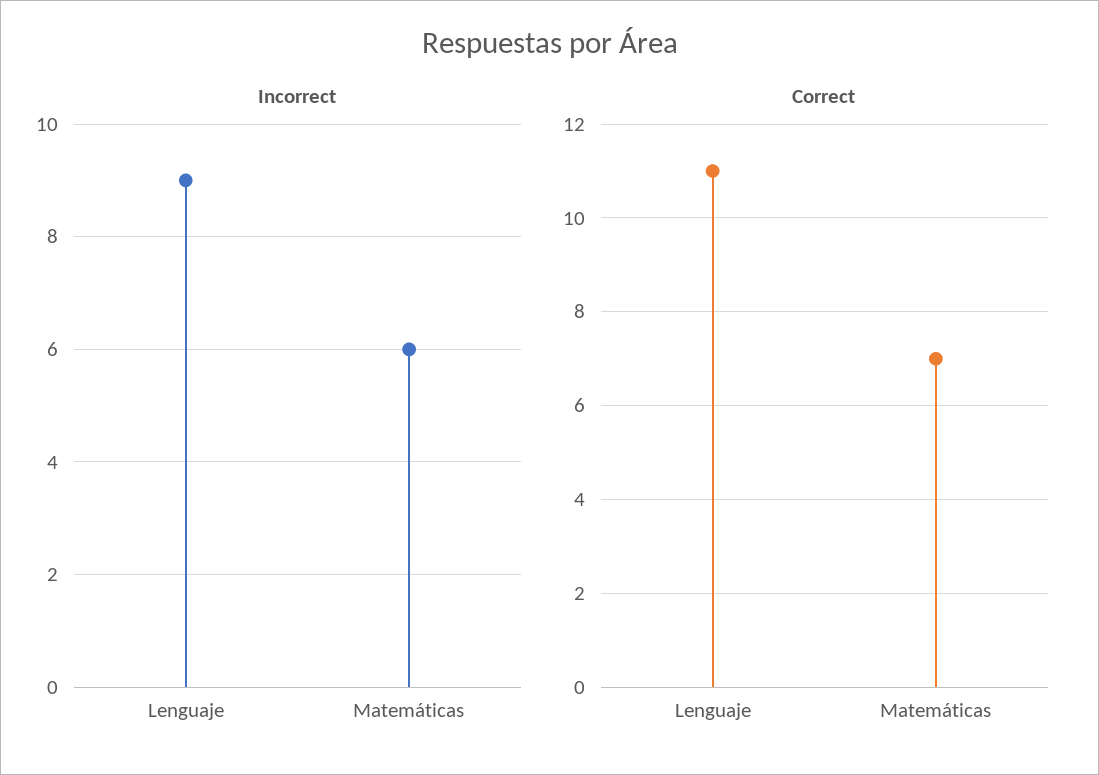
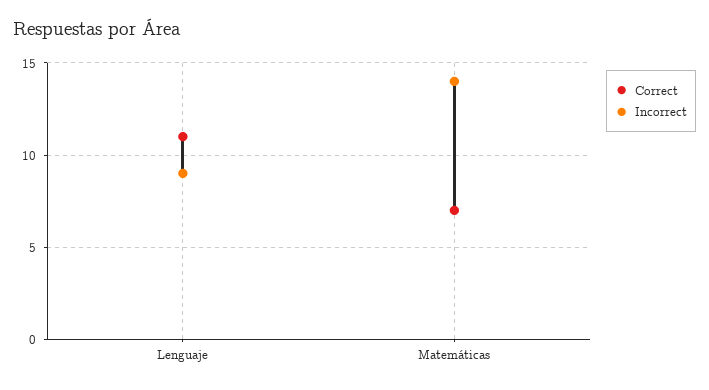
  {
    "Incorrect": {
      "Lenguaje": 9,
-     "Matemáticas": 6
+     "Matemáticas": 14
    },
    "Correct": {
      "Lenguaje": 11,
      "Matemáticas": 7
    }
  }

